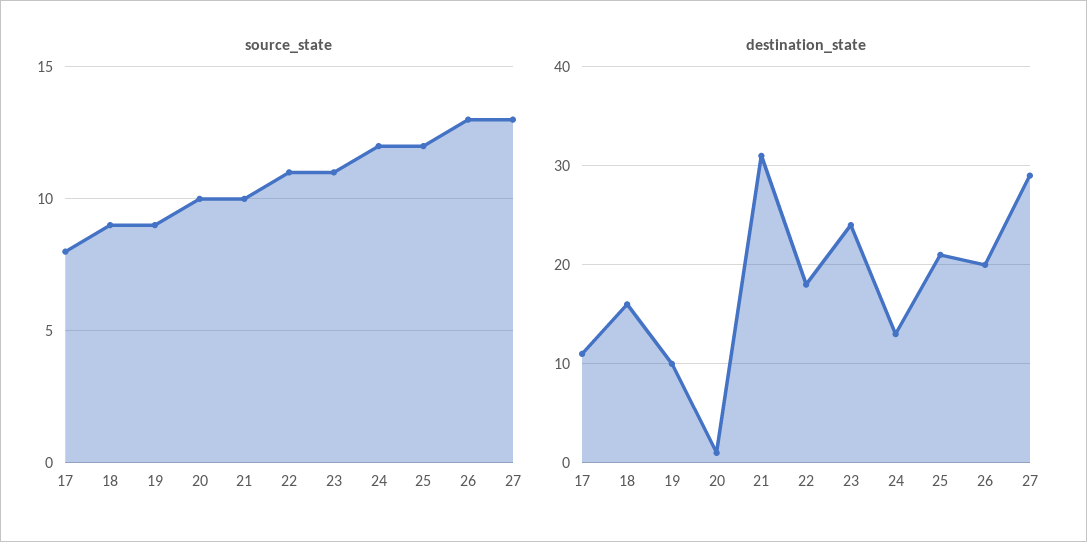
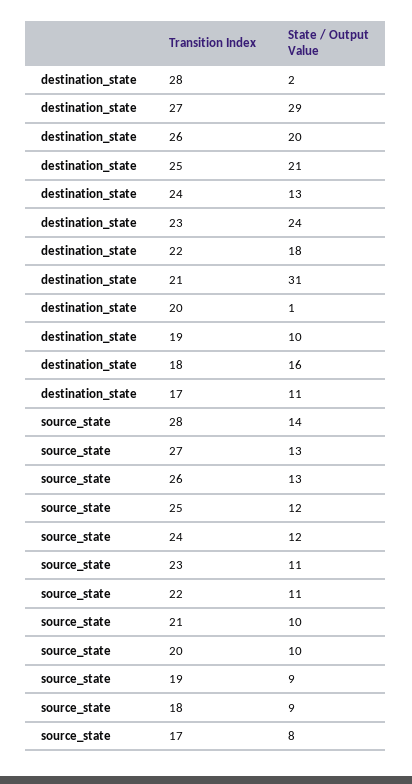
  {
    "source_state": {
      "17": 8,
      "18": 9,
      "19": 9,
      "20": 10,
      "21": 10,
      "22": 11,
      "23": 11,
      "24": 12,
      "25": 12,
      "26": 13,
-     "27": 13
+     "27": 13,
+     "28": 14
    },
    "destination_state": {
      "17": 11,
      "18": 16,
      "19": 10,
      "20": 1,
      "21": 31,
      "22": 18,
      "23": 24,
      "24": 13,
      "25": 21,
      "26": 20,
-     "27": 29
+     "27": 29,
+     "28": 2
    }
  }

